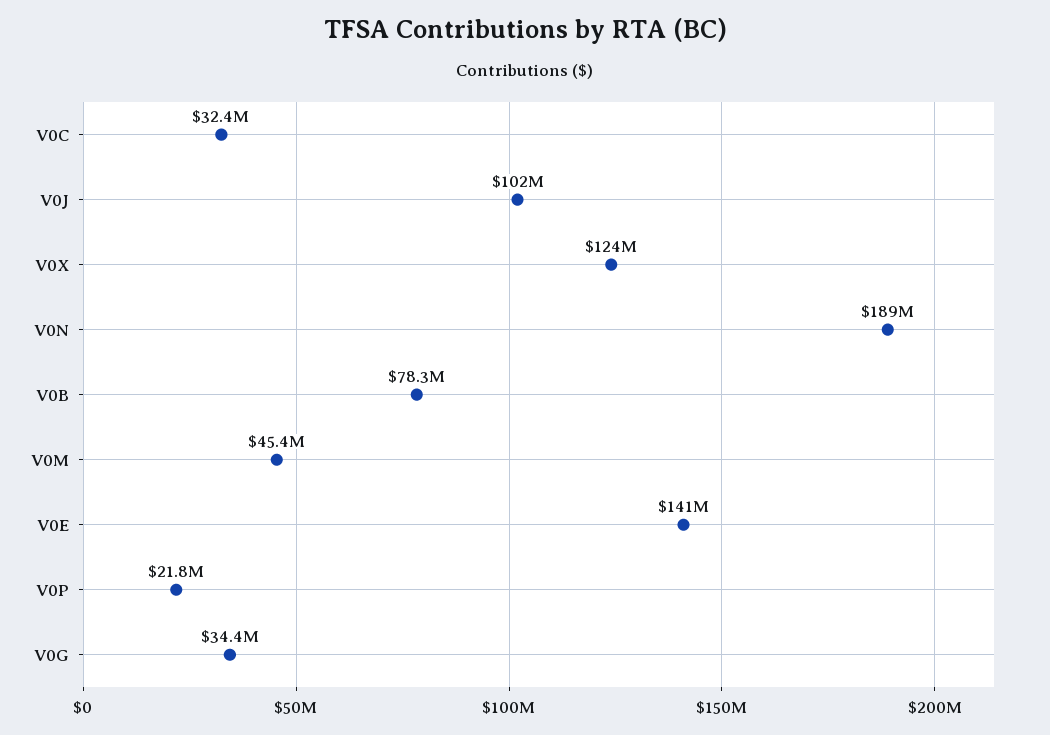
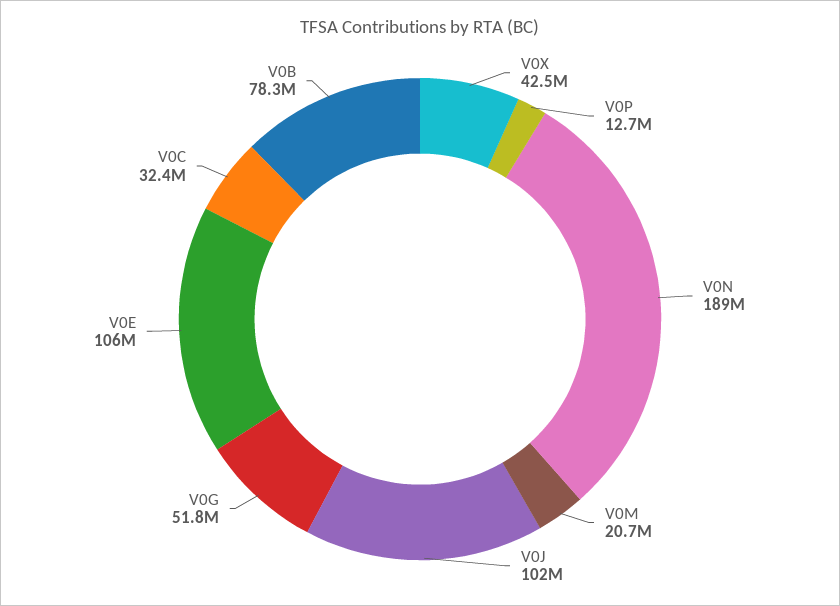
  {
    "V0C": 32400000,
    "V0J": 102000000,
-   "V0X": 124000000,
+   "V0X": 42500000,
    "V0N": 189000000,
    "V0B": 78300000,
-   "V0M": 45400000,
+   "V0M": 20700000,
-   "V0E": 141000000,
+   "V0E": 106000000,
-   "V0P": 21800000,
+   "V0P": 12700000,
-   "V0G": 34400000
+   "V0G": 51800000
  }

